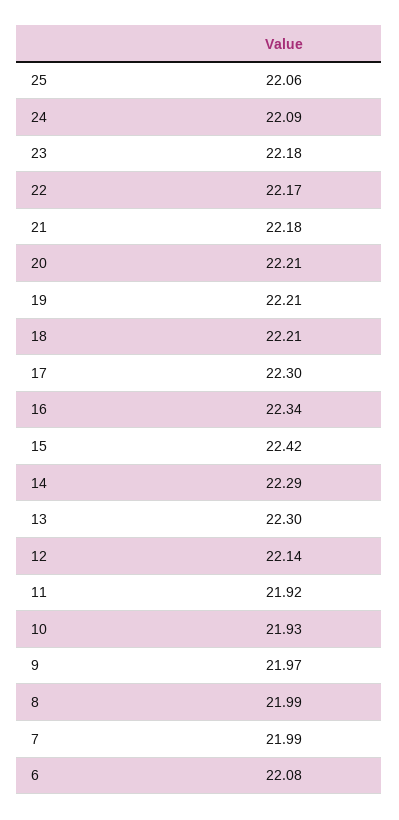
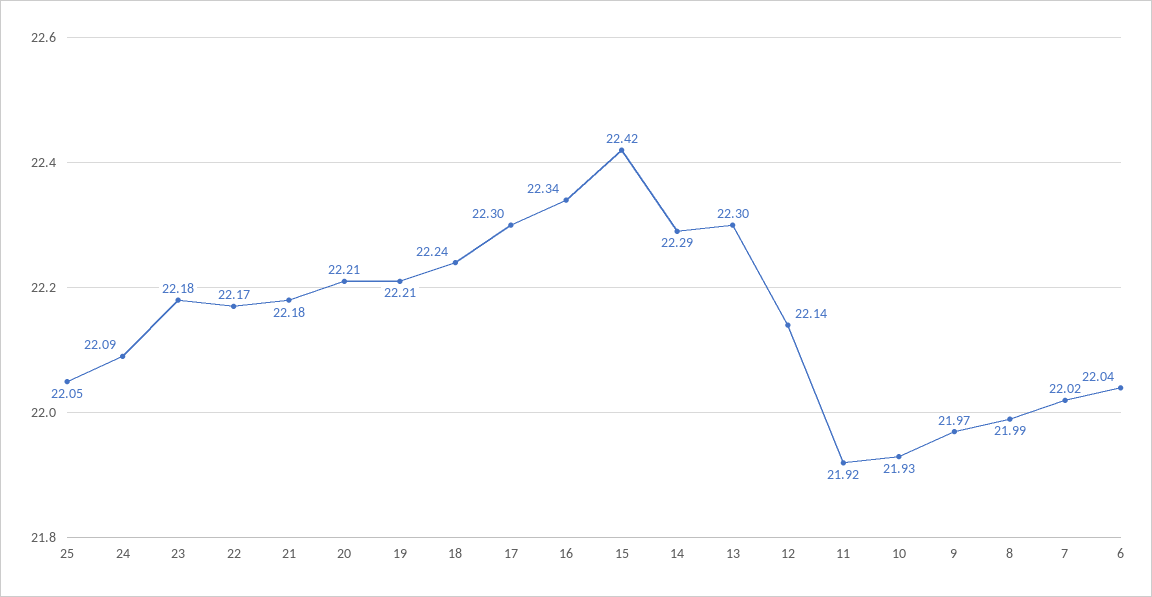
  {
-   "25": 22.06,
+   "25": 22.05,
    "24": 22.09,
    "23": 22.18,
    "22": 22.17,
    "21": 22.18,
    "20": 22.21,
    "19": 22.21,
-   "18": 22.21,
+   "18": 22.24,
    "17": 22.3,
    "16": 22.34,
    "15": 22.42,
    "14": 22.29,
    "13": 22.3,
    "12": 22.14,
    "11": 21.92,
    "10": 21.93,
    "9": 21.97,
    "8": 21.99,
-   "7": 21.99,
+   "7": 22.02,
-   "6": 22.08
+   "6": 22.04
  }

